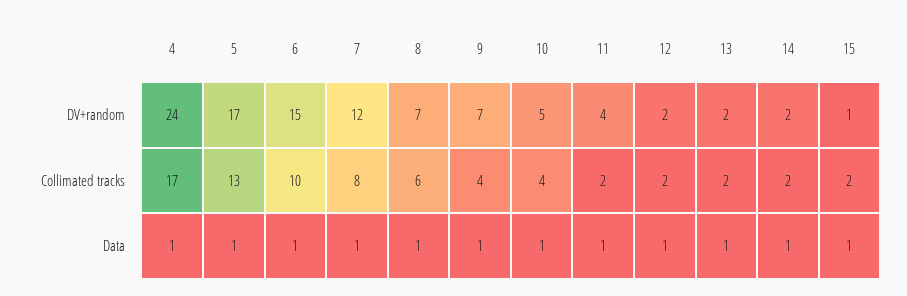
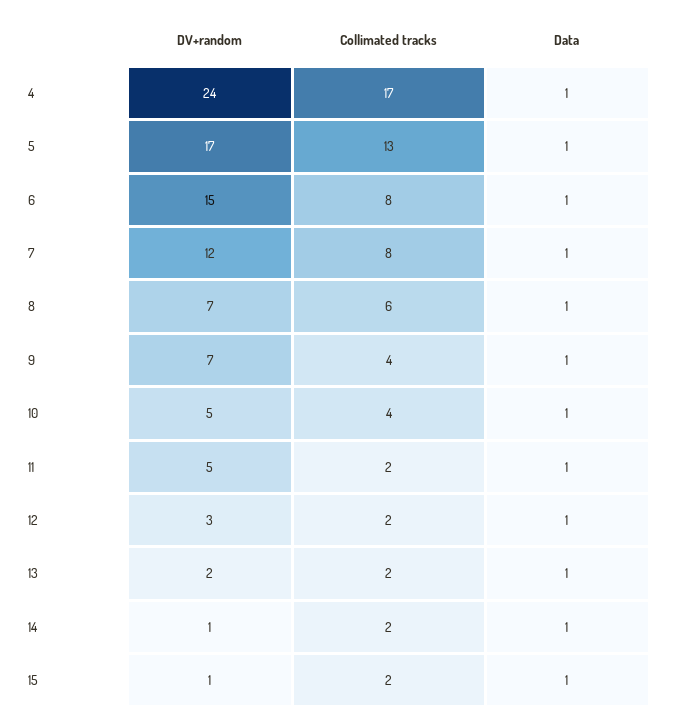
  {
    "4": {
      "DV+random": 24,
      "Collimated tracks": 17,
      "Data": 1
    },
    "5": {
      "DV+random": 17,
      "Collimated tracks": 13,
      "Data": 1
    },
    "6": {
      "DV+random": 15,
-     "Collimated tracks": 10,
+     "Collimated tracks": 8,
      "Data": 1
    },
    "7": {
      "DV+random": 12,
      "Collimated tracks": 8,
      "Data": 1
    },
    "8": {
      "DV+random": 7,
      "Collimated tracks": 6,
      "Data": 1
    },
    "9": {
      "DV+random": 7,
      "Collimated tracks": 4,
      "Data": 1
    },
    "10": {
      "DV+random": 5,
      "Collimated tracks": 4,
      "Data": 1
    },
    "11": {
-     "DV+random": 4,
+     "DV+random": 5,
      "Collimated tracks": 2,
      "Data": 1
    },
    "12": {
-     "DV+random": 2,
+     "DV+random": 3,
      "Collimated tracks": 2,
      "Data": 1
    },
    "13": {
      "DV+random": 2,
      "Collimated tracks": 2,
      "Data": 1
    },
    "14": {
-     "DV+random": 2,
+     "DV+random": 1,
      "Collimated tracks": 2,
      "Data": 1
    },
    "15": {
      "DV+random": 1,
      "Collimated tracks": 2,
      "Data": 1
    }
  }

